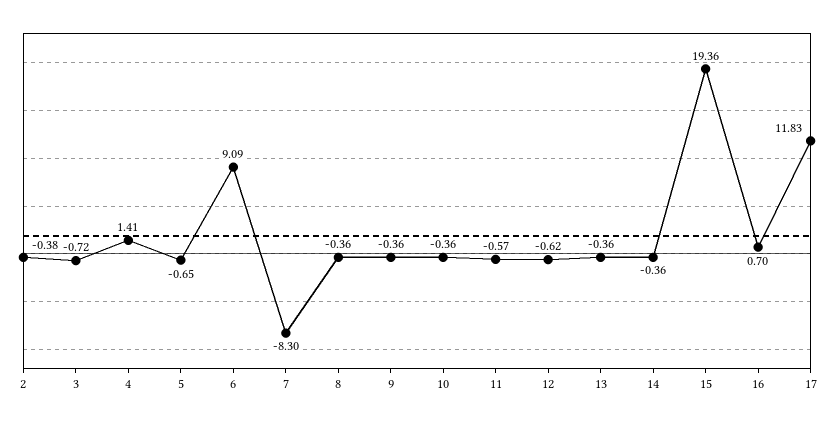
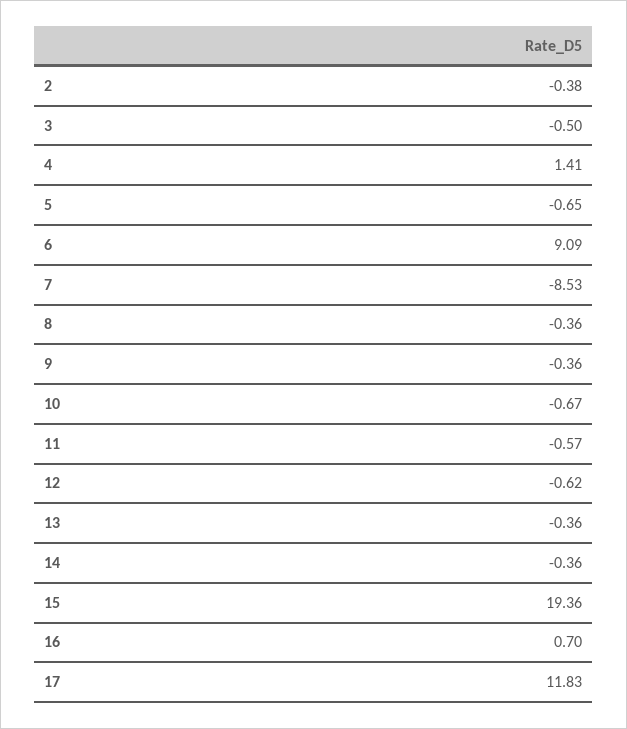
  {
    "2": -0.38,
-   "3": -0.72,
+   "3": -0.5,
    "4": 1.41,
    "5": -0.65,
    "6": 9.09,
-   "7": -8.3,
+   "7": -8.53,
    "8": -0.36,
    "9": -0.36,
-   "10": -0.36,
+   "10": -0.67,
    "11": -0.57,
    "12": -0.62,
    "13": -0.36,
    "14": -0.36,
    "15": 19.36,
    "16": 0.7,
    "17": 11.83
  }

